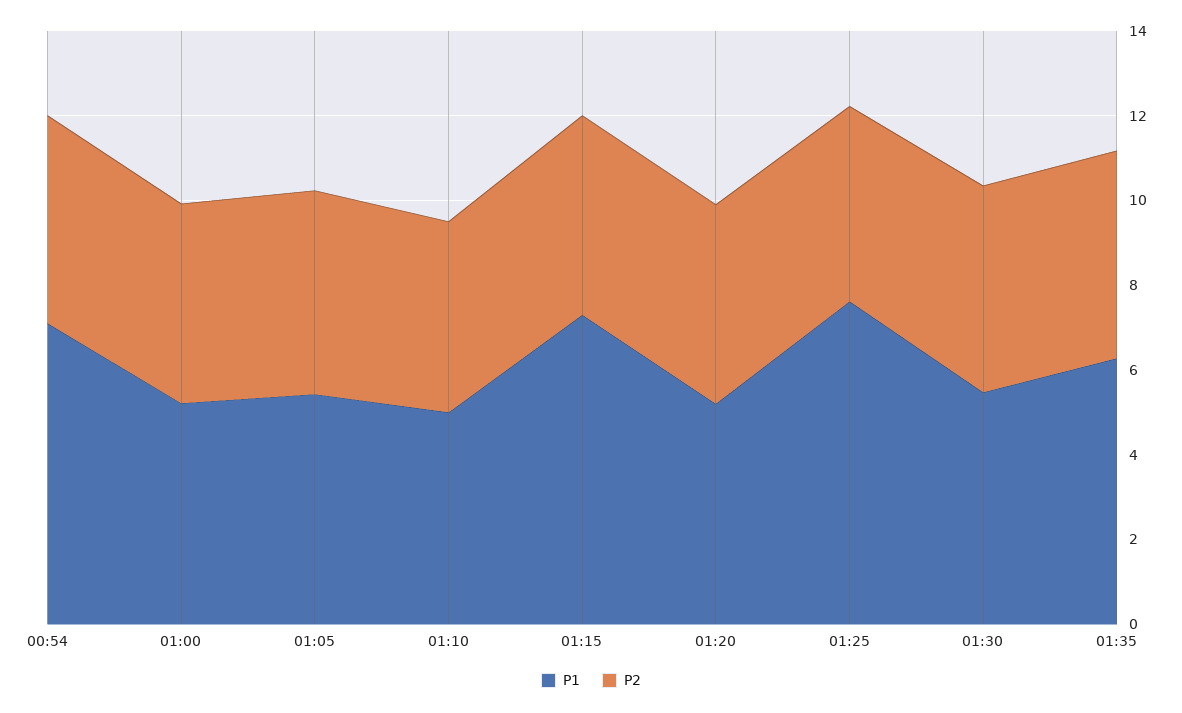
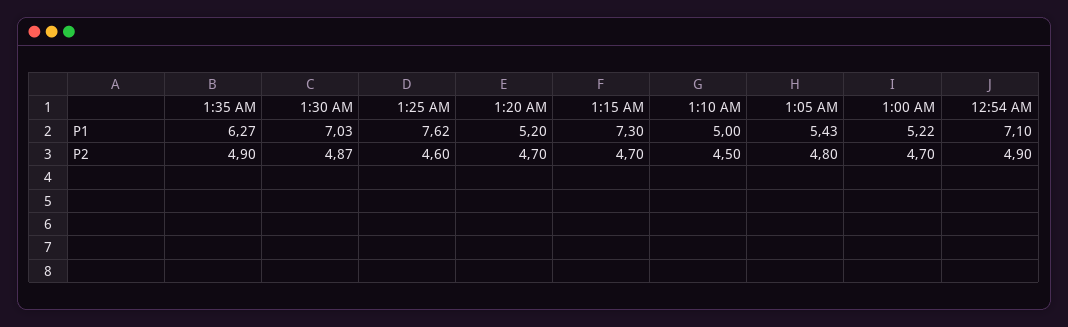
  {
    "P1": {
      "00:54": 7.1,
      "01:00": 5.22,
      "01:05": 5.43,
      "01:10": 5,
      "01:15": 7.3,
      "01:20": 5.2,
      "01:25": 7.62,
-     "01:30": 5.5,
+     "01:30": 7.03,
      "01:35": 6.27
    },
    "P2": {
      "00:54": 4.9,
      "01:00": 4.7,
      "01:05": 4.8,
      "01:10": 4.5,
      "01:15": 4.7,
      "01:20": 4.7,
      "01:25": 4.6,
      "01:30": 4.87,
      "01:35": 4.9
    }
  }

